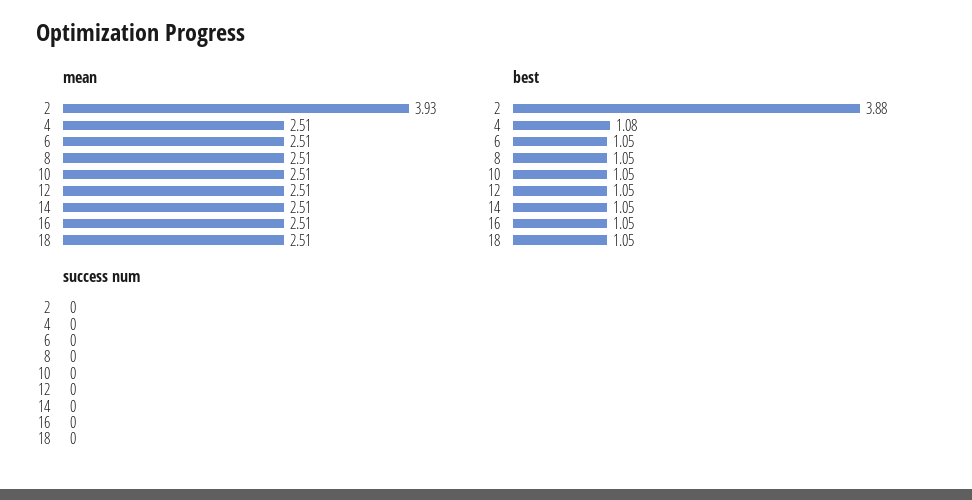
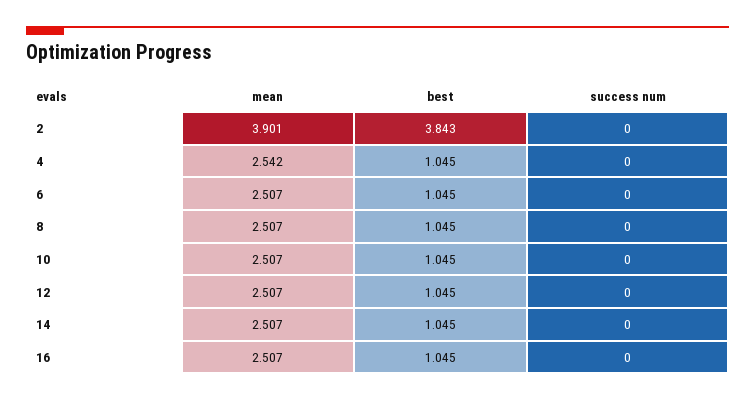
  {
    "mean": {
-     "2": 3.93,
+     "2": 3.901,
-     "4": 2.51,
+     "4": 2.542,
      "6": 2.507,
      "8": 2.507,
      "10": 2.507,
      "12": 2.507,
      "14": 2.507,
-     "16": 2.507,
+     "16": 2.507
-     "18": 2.51
    },
    "best": {
-     "2": 3.88,
+     "2": 3.843,
-     "4": 1.08,
+     "4": 1.045,
      "6": 1.045,
      "8": 1.045,
      "10": 1.045,
      "12": 1.045,
      "14": 1.045,
-     "16": 1.045,
+     "16": 1.045
-     "18": 1.05
    },
    "success num": {
      "2": 0,
      "4": 0,
      "6": 0,
      "8": 0,
      "10": 0,
      "12": 0,
      "14": 0,
-     "16": 0,
+     "16": 0
-     "18": 0
    }
  }

